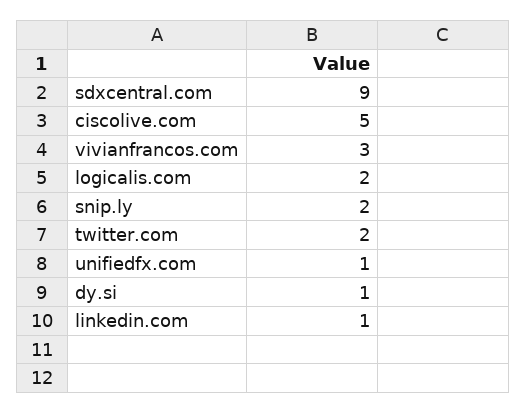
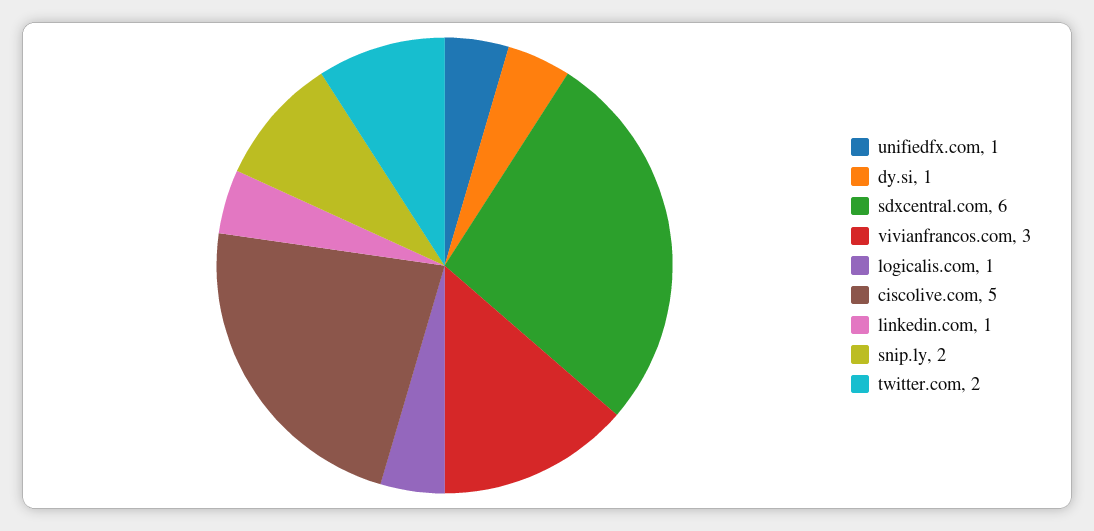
  {
-   "sdxcentral.com": 9,
+   "sdxcentral.com": 6,
    "ciscolive.com": 5,
    "vivianfrancos.com": 3,
-   "logicalis.com": 2,
+   "logicalis.com": 1,
    "snip.ly": 2,
    "twitter.com": 2,
    "unifiedfx.com": 1,
    "dy.si": 1,
    "linkedin.com": 1
  }

